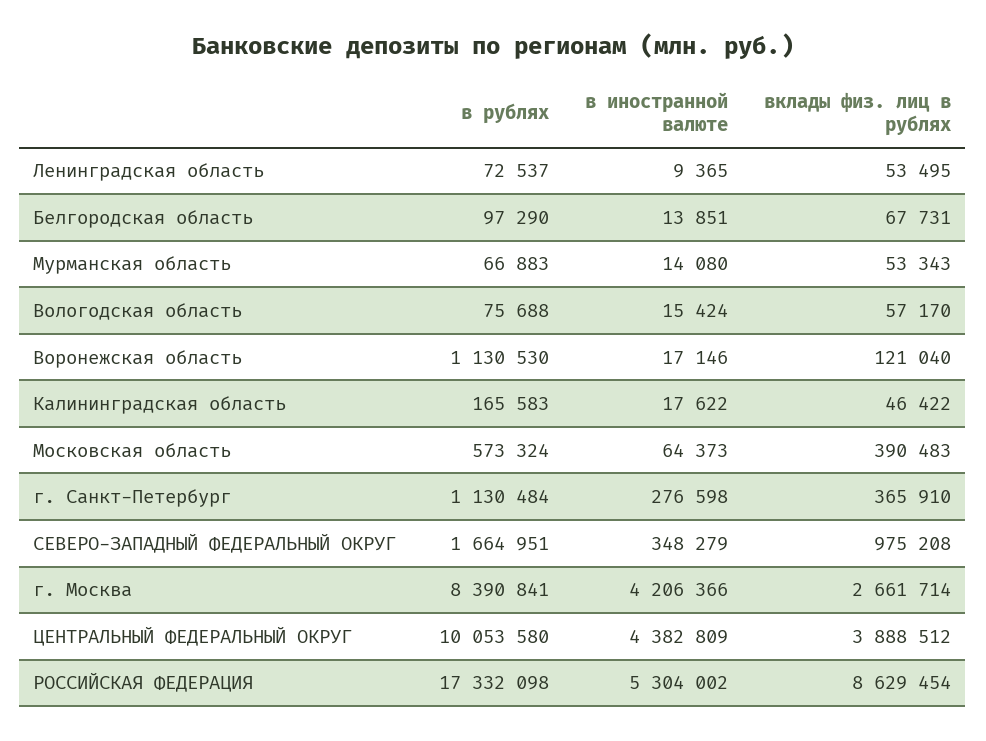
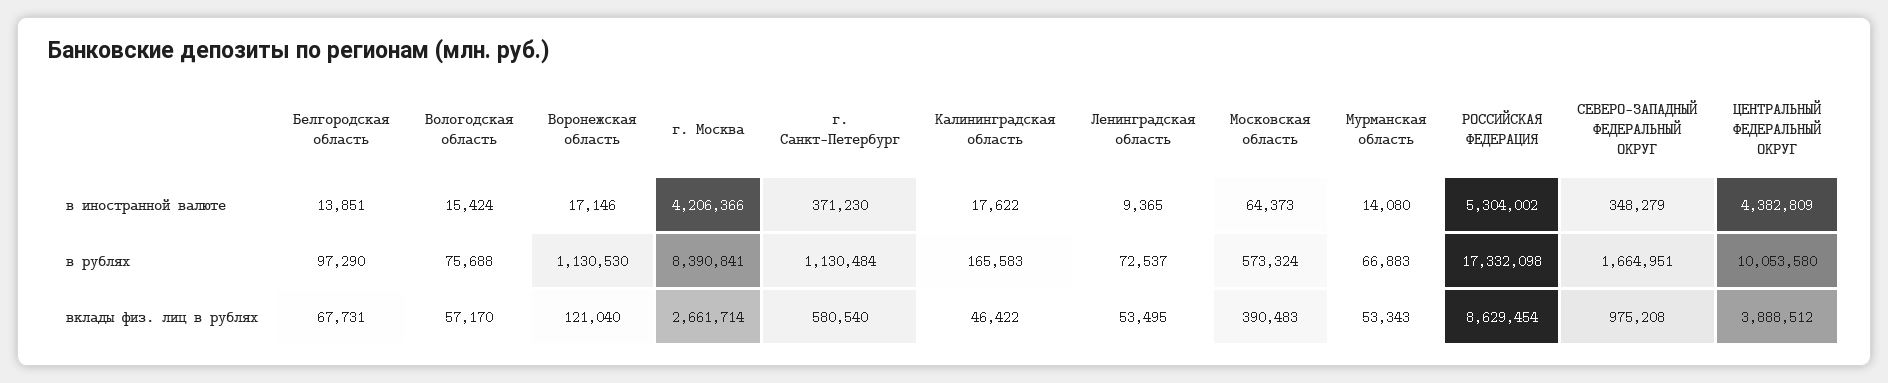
  {
    "в рублях": {
      "Ленинградская область": 72537,
      "Белгородская область": 97290,
      "Мурманская область": 66883,
      "Вологодская область": 75688,
      "Воронежская область": 1130530,
      "Калининградская область": 165583,
      "Московская область": 573324,
      "г. Санкт-Петербург": 1130484,
      "СЕВЕРО-ЗАПАДНЫЙ ФЕДЕРАЛЬНЫЙ ОКРУГ": 1664951,
      "г. Москва": 8390841,
      "ЦЕНТРАЛЬНЫЙ ФЕДЕРАЛЬНЫЙ ОКРУГ": 10053580,
      "РОССИЙСКАЯ ФЕДЕРАЦИЯ": 17332098
    },
    "в иностранной валюте": {
      "Ленинградская область": 9365,
      "Белгородская область": 13851,
      "Мурманская область": 14080,
      "Вологодская область": 15424,
      "Воронежская область": 17146,
      "Калининградская область": 17622,
      "Московская область": 64373,
-     "г. Санкт-Петербург": 276598,
+     "г. Санкт-Петербург": 371230,
      "СЕВЕРО-ЗАПАДНЫЙ ФЕДЕРАЛЬНЫЙ ОКРУГ": 348279,
      "г. Москва": 4206366,
      "ЦЕНТРАЛЬНЫЙ ФЕДЕРАЛЬНЫЙ ОКРУГ": 4382809,
      "РОССИЙСКАЯ ФЕДЕРАЦИЯ": 5304002
    },
    "вклады физ. лиц в рублях": {
      "Ленинградская область": 53495,
      "Белгородская область": 67731,
      "Мурманская область": 53343,
      "Вологодская область": 57170,
      "Воронежская область": 121040,
      "Калининградская область": 46422,
      "Московская область": 390483,
-     "г. Санкт-Петербург": 365910,
+     "г. Санкт-Петербург": 580540,
      "СЕВЕРО-ЗАПАДНЫЙ ФЕДЕРАЛЬНЫЙ ОКРУГ": 975208,
      "г. Москва": 2661714,
      "ЦЕНТРАЛЬНЫЙ ФЕДЕРАЛЬНЫЙ ОКРУГ": 3888512,
      "РОССИЙСКАЯ ФЕДЕРАЦИЯ": 8629454
    }
  }

